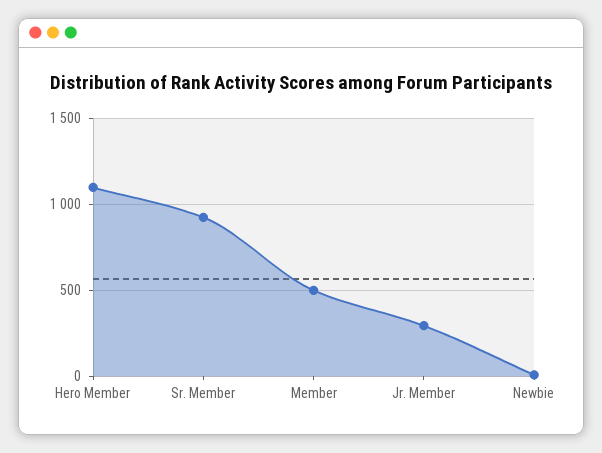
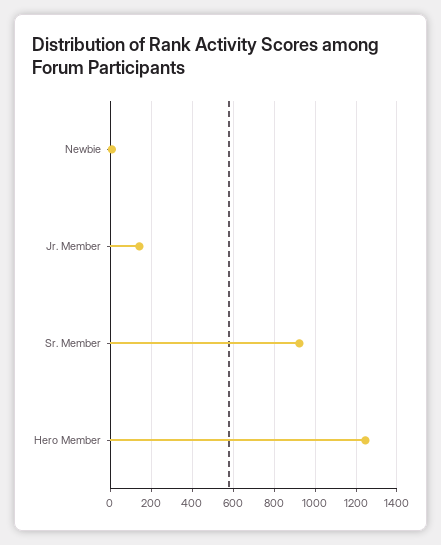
  {
-   "Hero Member": 1100,
+   "Hero Member": 1250,
    "Sr. Member": 900,
-   "Member": 500,
-   "Jr. Member": 300,
+   "Jr. Member": 150,
    "Newbie": 0
  }

